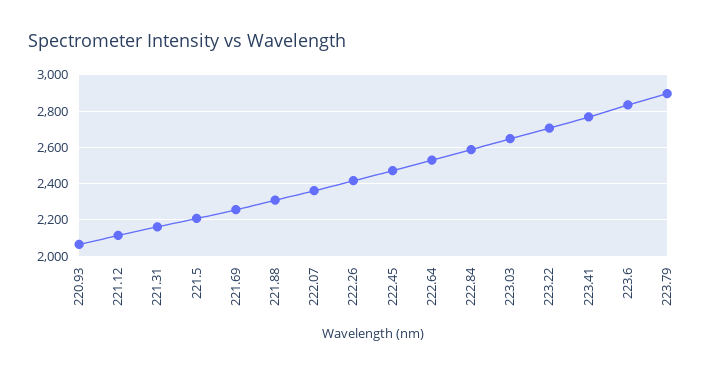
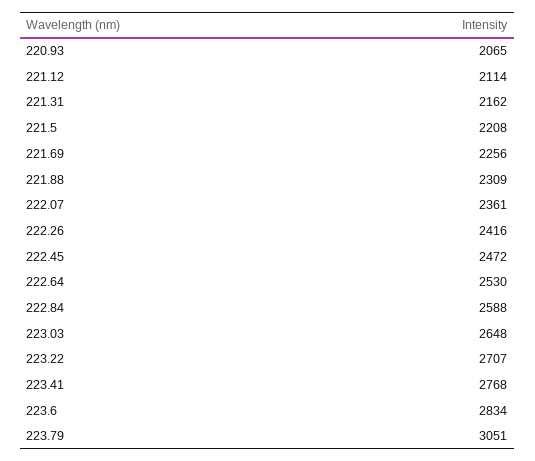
  {
    "220.93": 2065,
    "221.12": 2114,
    "221.31": 2162,
    "221.5": 2208,
    "221.69": 2256,
    "221.88": 2309,
    "222.07": 2361,
    "222.26": 2416,
    "222.45": 2472,
    "222.64": 2530,
    "222.84": 2588,
    "223.03": 2648,
    "223.22": 2707,
    "223.41": 2768,
    "223.6": 2834,
-   "223.79": 2900
+   "223.79": 3051
  }

